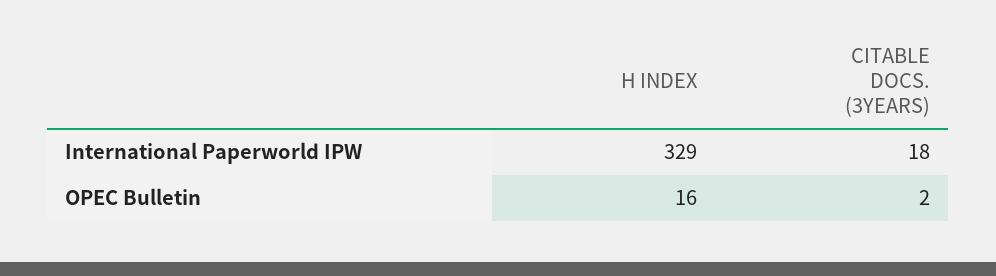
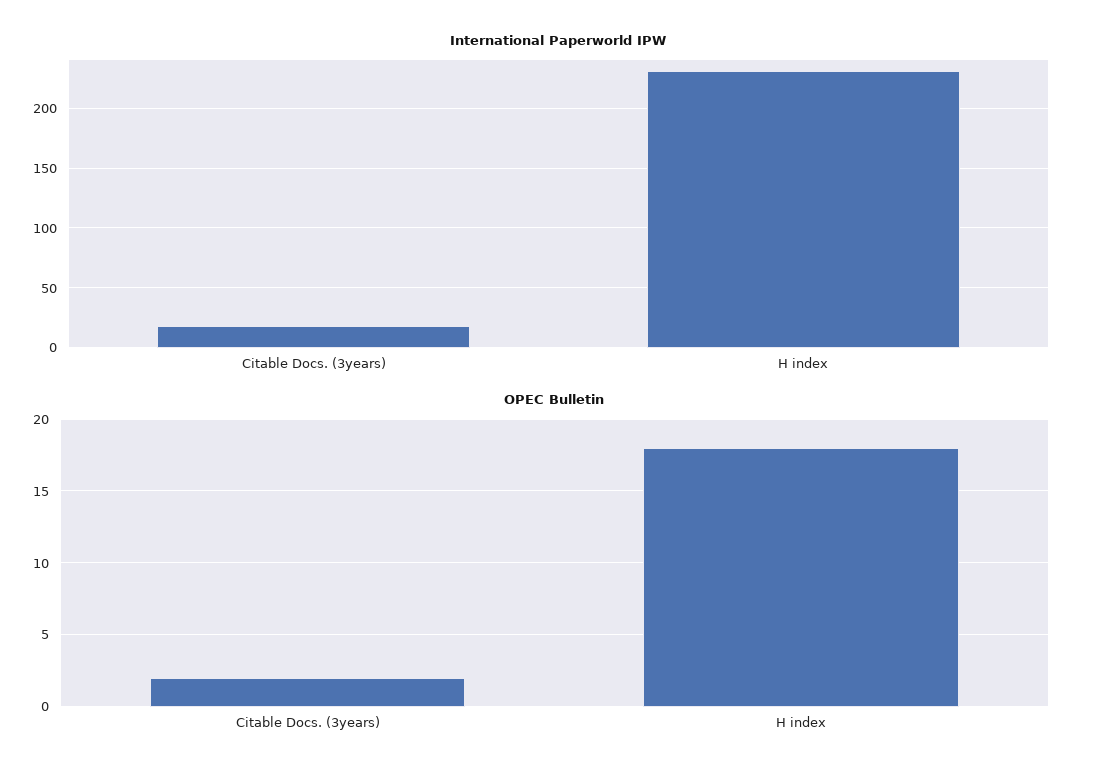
  {
    "International Paperworld IPW": {
-     "H INDEX": 329,
+     "H INDEX": 230,
      "CITABLE DOCS. (3YEARS)": 18
    },
    "OPEC Bulletin": {
-     "H INDEX": 16,
+     "H INDEX": 18,
      "CITABLE DOCS. (3YEARS)": 2
    }
  }

